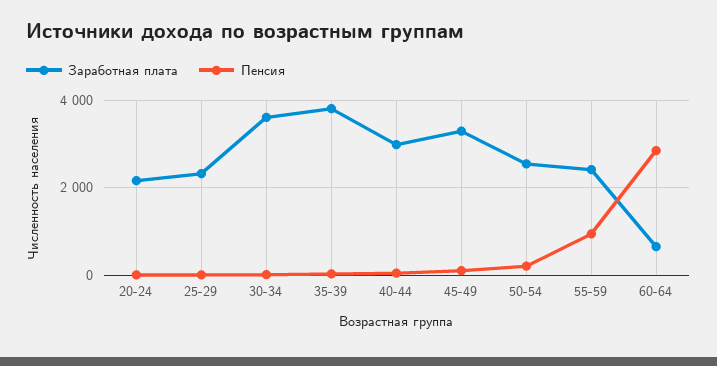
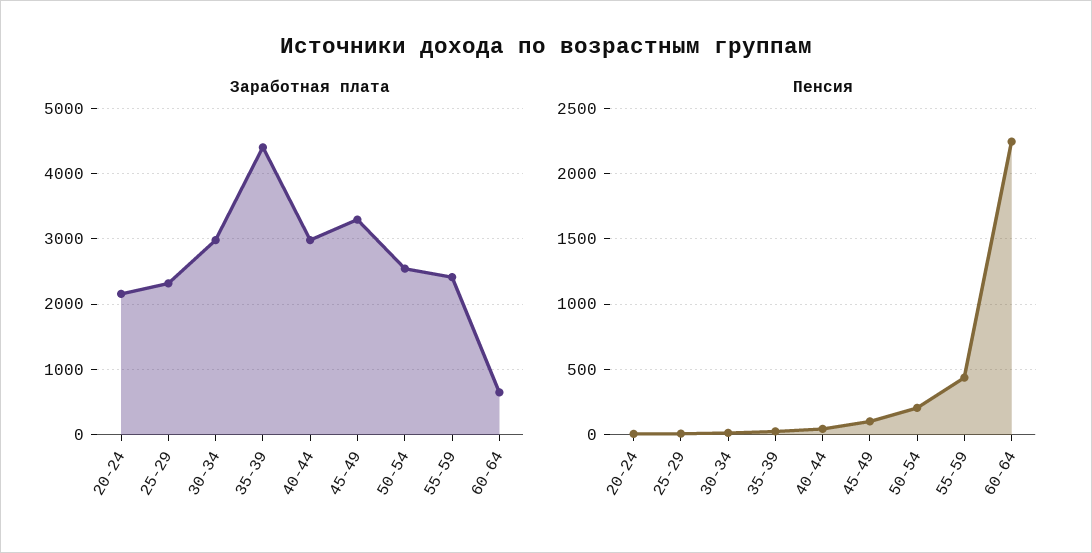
  {
    "Заработная плата": {
      "20-24": 2200,
      "25-29": 2300,
-     "30-34": 3600,
+     "30-34": 3000,
-     "35-39": 3800,
+     "35-39": 4400,
      "40-44": 3000,
      "45-49": 3300,
      "50-54": 2500,
      "55-59": 2400,
      "60-64": 700
    },
    "Пенсия": {
      "20-24": 0,
      "25-29": 0,
      "30-34": 0,
      "35-39": 50,
      "40-44": 50,
      "45-49": 100,
      "50-54": 200,
-     "55-59": 1000,
+     "55-59": 450,
-     "60-64": 2800
+     "60-64": 2250
    }
  }

